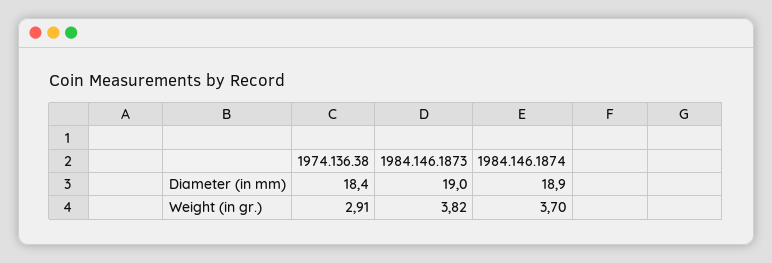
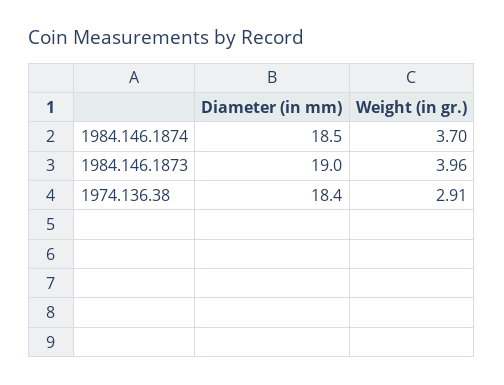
  {
    "1974.136.38": {
      "Diameter (in mm)": 18.4,
      "Weight (in gr.)": 2.91
    },
    "1984.146.1873": {
      "Diameter (in mm)": 19,
-     "Weight (in gr.)": 3.82
+     "Weight (in gr.)": 3.96
    },
    "1984.146.1874": {
-     "Diameter (in mm)": 18.9,
+     "Diameter (in mm)": 18.5,
      "Weight (in gr.)": 3.7
    }
  }

